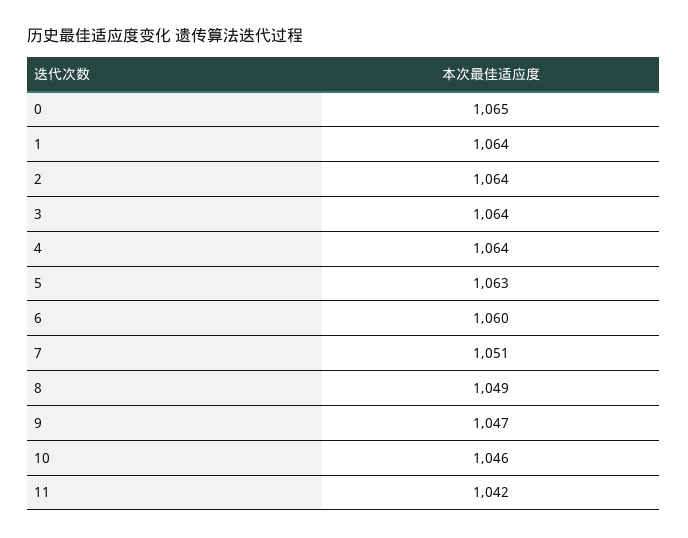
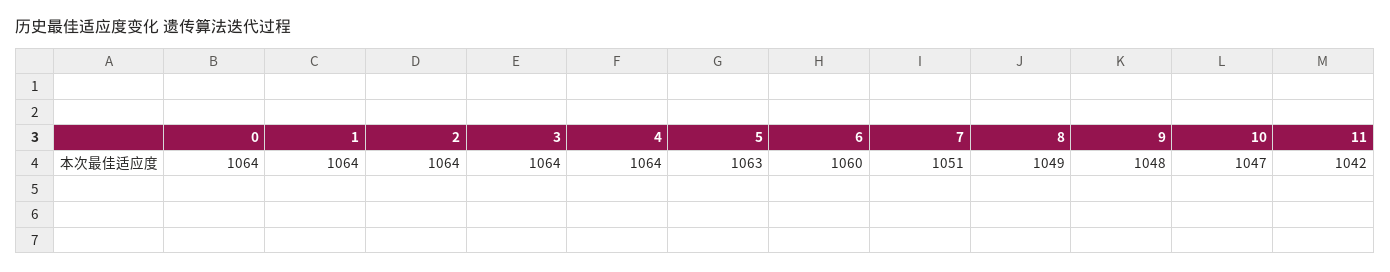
  {
-   "0": 1065,
+   "0": 1064,
    "1": 1064,
    "2": 1064,
    "3": 1064,
    "4": 1064,
    "5": 1063,
    "6": 1060,
    "7": 1051,
    "8": 1049,
-   "9": 1047,
+   "9": 1048,
-   "10": 1046,
+   "10": 1047,
    "11": 1042
  }

